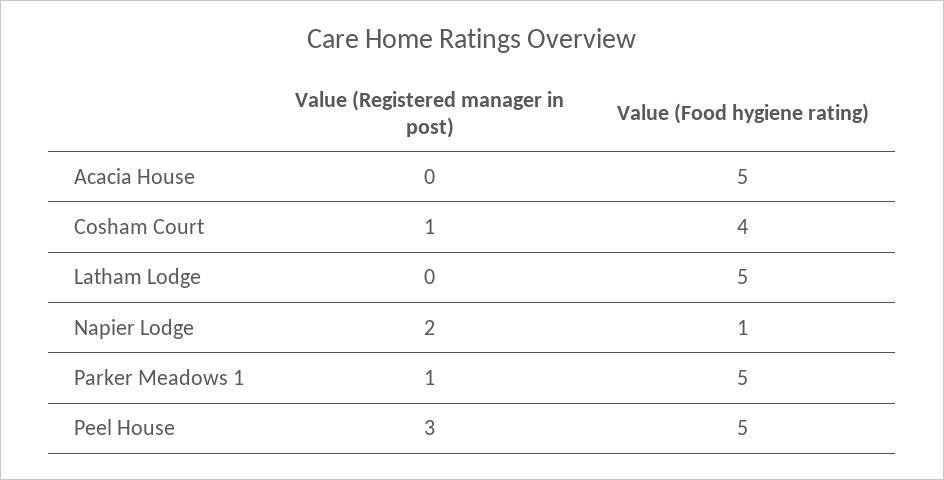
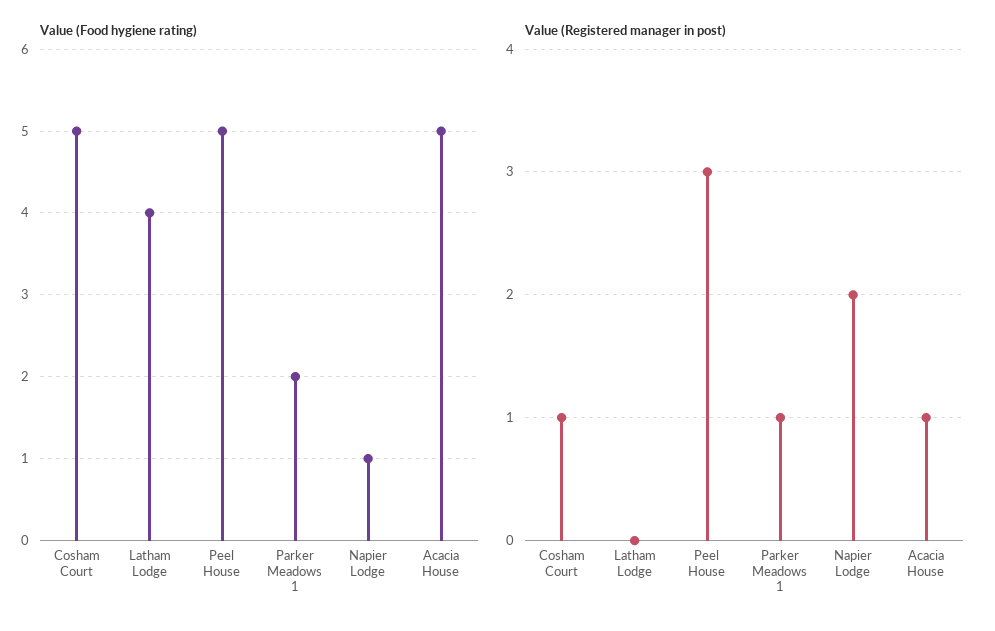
  {
    "Value (Registered manager in post)": {
-     "Acacia House": 0,
+     "Acacia House": 1,
      "Cosham Court": 1,
      "Latham Lodge": 0,
      "Napier Lodge": 2,
      "Parker Meadows 1": 1,
      "Peel House": 3
    },
    "Value (Food hygiene rating)": {
      "Acacia House": 5,
-     "Cosham Court": 4,
+     "Cosham Court": 5,
-     "Latham Lodge": 5,
+     "Latham Lodge": 4,
      "Napier Lodge": 1,
-     "Parker Meadows 1": 5,
+     "Parker Meadows 1": 2,
      "Peel House": 5
    }
  }

